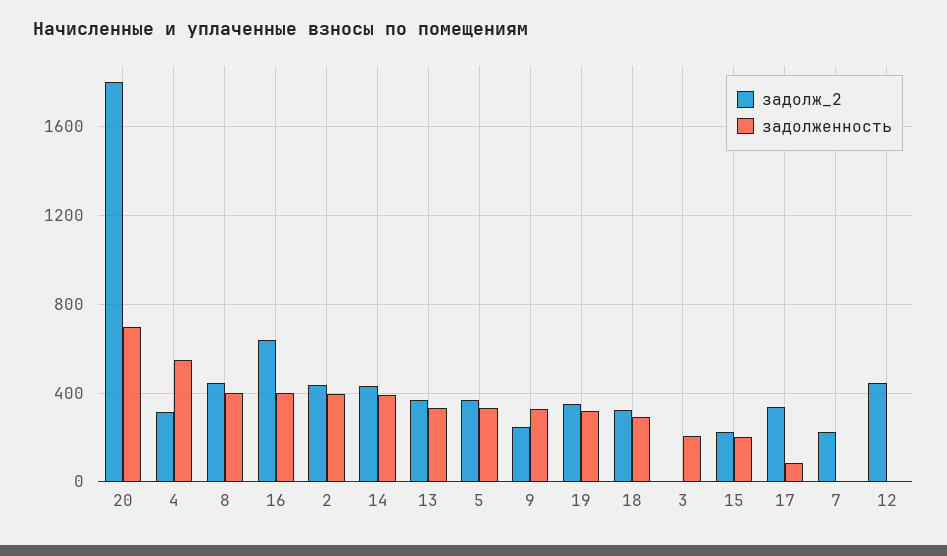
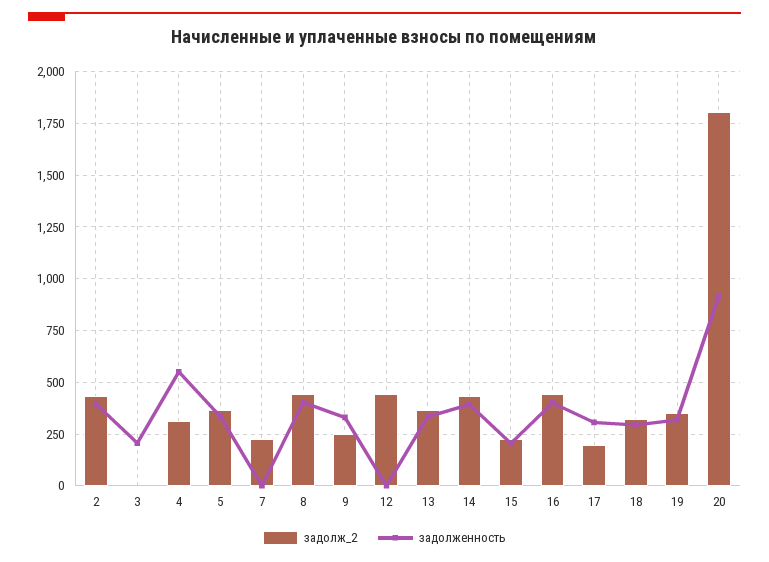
  {
    "задолж_2": {
      "20": 1800,
      "4": 300,
      "8": 450,
-     "16": 650,
+     "16": 450,
      "2": 450,
      "14": 450,
      "13": 350,
      "5": 350,
      "9": 250,
      "19": 350,
      "18": 300,
      "3": 0,
      "15": 250,
-     "17": 350,
+     "17": 200,
      "7": 200,
      "12": 450
    },
    "задолженность": {
-     "20": 700,
+     "20": 900,
      "4": 550,
      "8": 400,
      "16": 400,
      "2": 400,
      "14": 400,
      "13": 350,
      "5": 350,
      "9": 350,
      "19": 300,
      "18": 300,
      "3": 200,
      "15": 200,
-     "17": 100,
+     "17": 300,
      "7": 0,
      "12": 0
    }
  }

